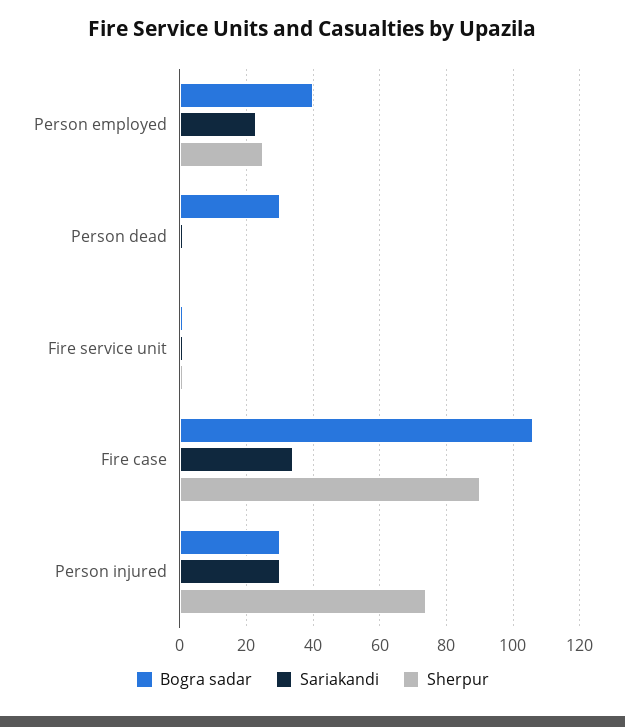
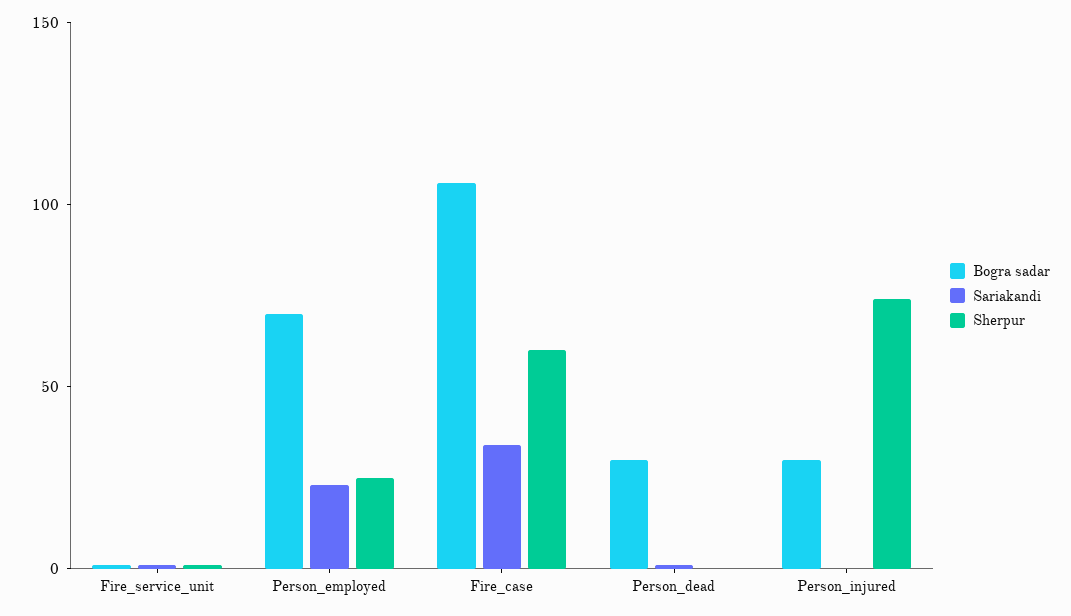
  {
    "Bogra sadar": {
-     "Person employed": 40,
+     "Person employed": 70,
      "Person dead": 30,
      "Fire service unit": 0,
      "Fire case": 105,
      "Person injured": 30
    },
    "Sariakandi": {
      "Person employed": 25,
      "Person dead": 0,
      "Fire service unit": 0,
      "Fire case": 35,
-     "Person injured": 30
+     "Person injured": 0
    },
    "Sherpur": {
      "Person employed": 25,
      "Person dead": 0,
      "Fire service unit": 0,
-     "Fire case": 90,
+     "Fire case": 60,
      "Person injured": 75
    }
  }

